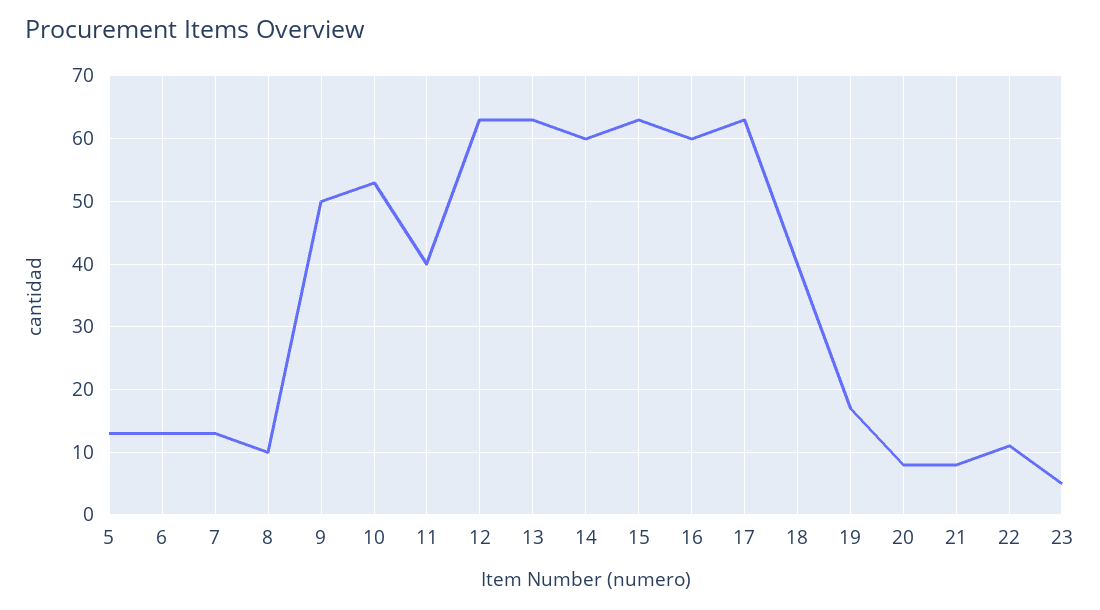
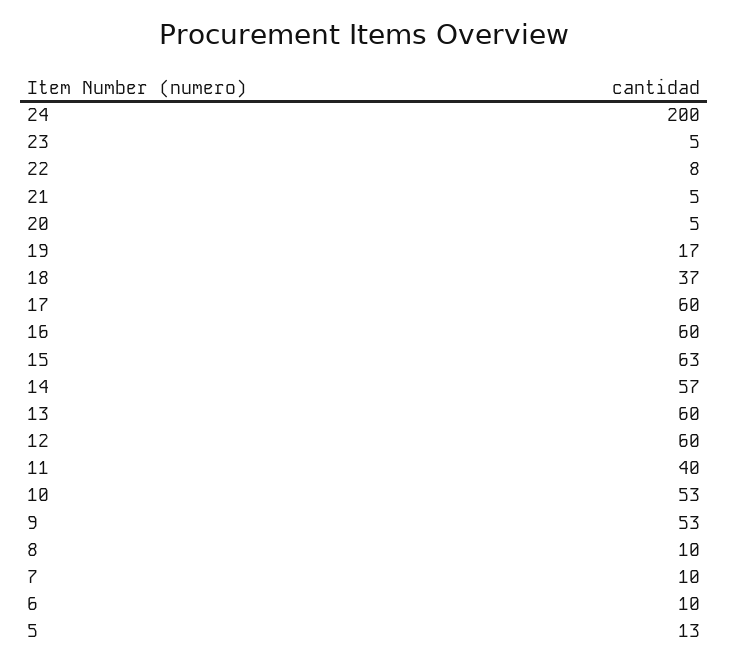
  {
    "5": 13,
-   "6": 13,
+   "6": 10,
-   "7": 13,
+   "7": 10,
    "8": 10,
-   "9": 50,
+   "9": 53,
    "10": 53,
    "11": 40,
-   "12": 63,
+   "12": 60,
-   "13": 63,
+   "13": 60,
-   "14": 60,
+   "14": 57,
    "15": 63,
    "16": 60,
-   "17": 63,
+   "17": 60,
-   "18": 40,
+   "18": 37,
    "19": 17,
-   "20": 8,
+   "20": 5,
-   "21": 8,
+   "21": 5,
-   "22": 11,
+   "22": 8,
-   "23": 5
+   "23": 5,
+   "24": 200
  }

